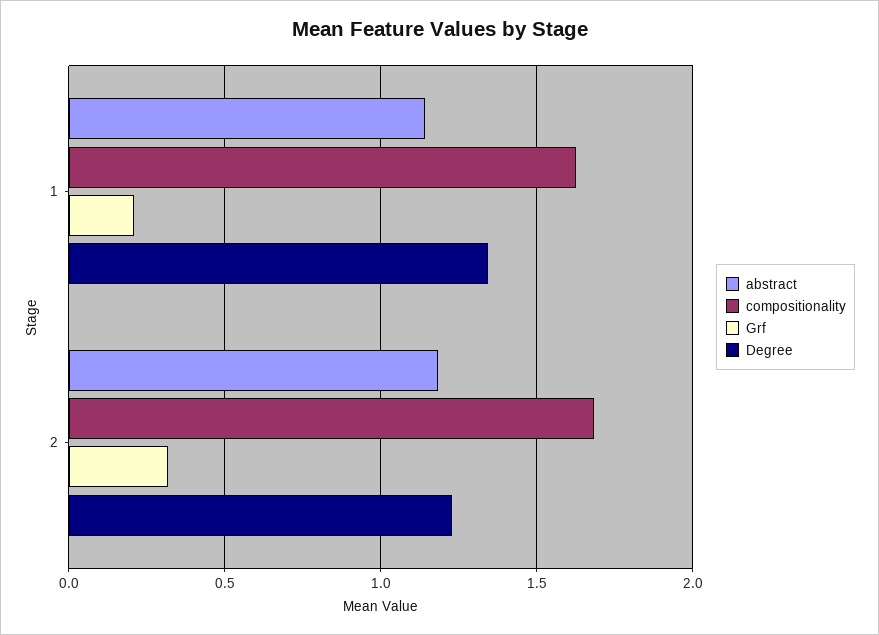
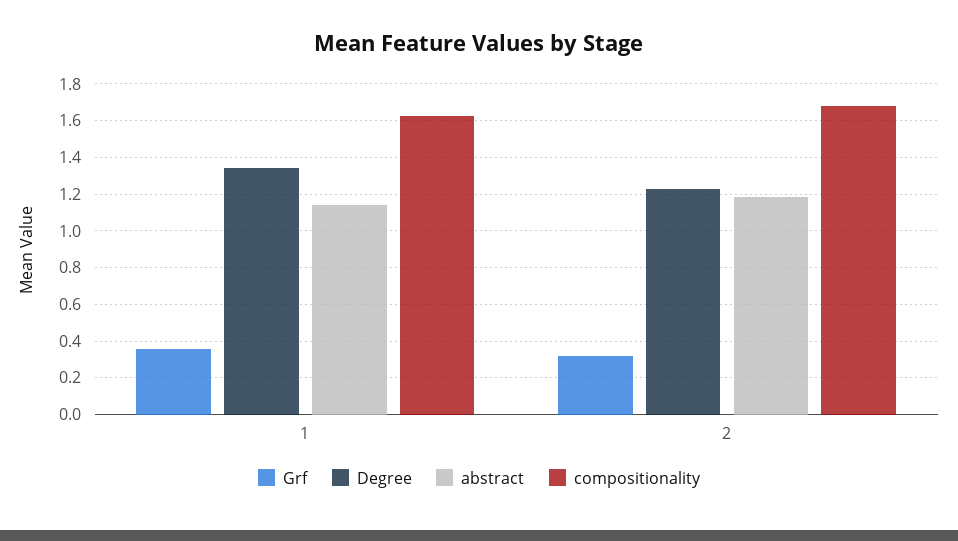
  {
    "abstract": {
      "1": 1.15,
      "2": 1.2
    },
    "compositionality": {
      "1": 1.65,
      "2": 1.7
    },
    "Grf": {
-     "1": 0.2,
+     "1": 0.35,
      "2": 0.3
    },
    "Degree": {
      "1": 1.35,
      "2": 1.25
    }
  }

